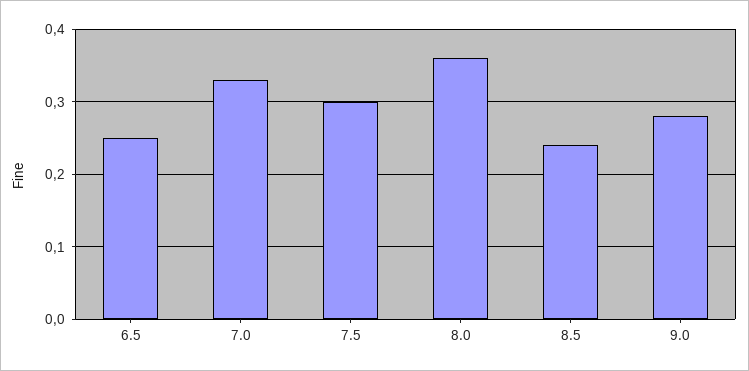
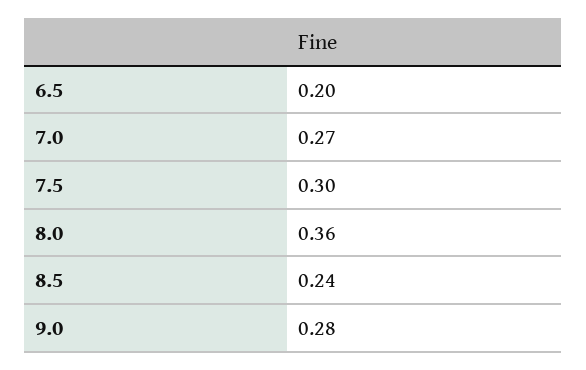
  {
-   "6.5": 0.25,
+   "6.5": 0.2,
-   "7.0": 0.33,
+   "7.0": 0.27,
    "7.5": 0.3,
    "8.0": 0.36,
    "8.5": 0.24,
    "9.0": 0.28
  }

